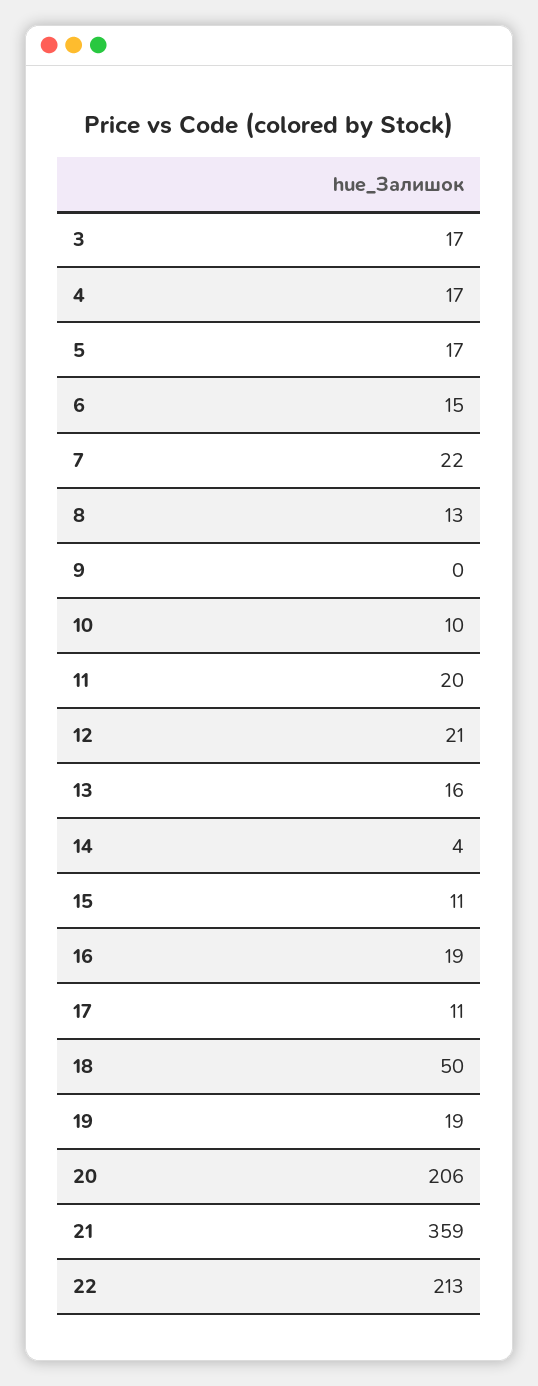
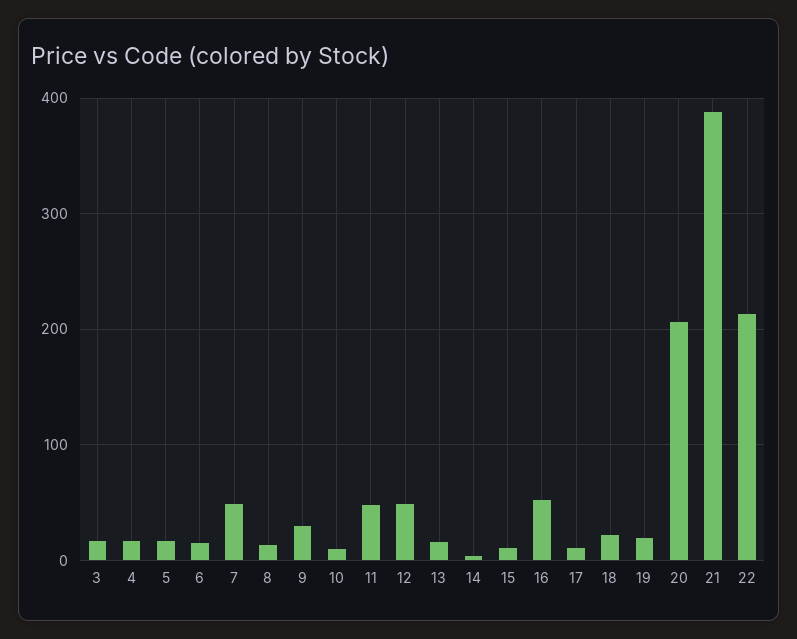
  {
    "3": 17,
    "4": 17,
    "5": 17,
    "6": 15,
-   "7": 22,
+   "7": 50,
    "8": 13,
-   "9": 0,
+   "9": 30,
    "10": 10,
-   "11": 20,
+   "11": 50,
-   "12": 21,
+   "12": 50,
    "13": 16,
    "14": 4,
    "15": 11,
-   "16": 19,
+   "16": 50,
    "17": 11,
-   "18": 50,
+   "18": 20,
    "19": 19,
    "20": 206,
-   "21": 359,
+   "21": 390,
    "22": 213
  }

